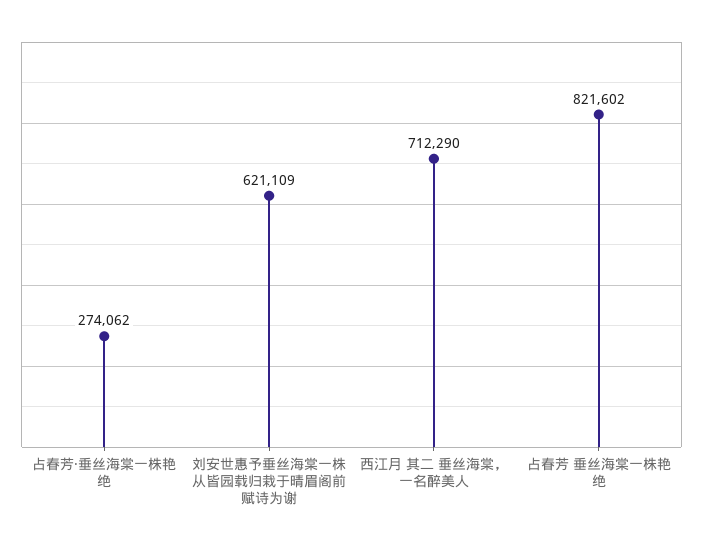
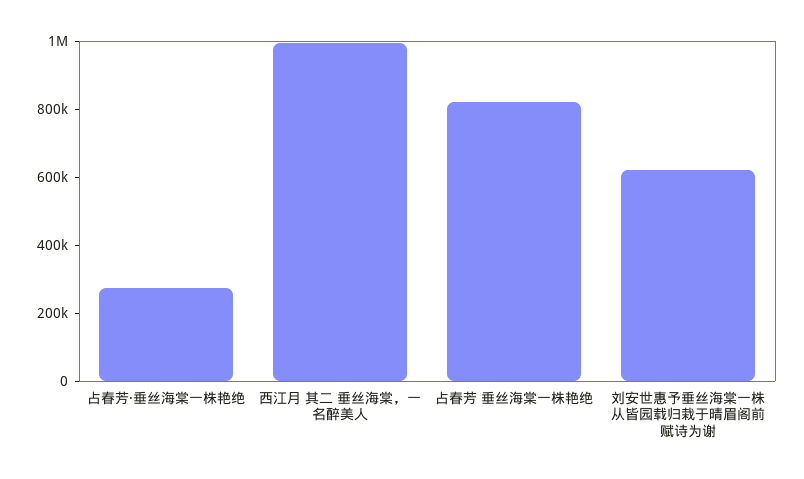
  {
    "占春芳·垂丝海棠一株艳绝": 274062,
    "刘安世惠予垂丝海棠一株从皆园载归栽于晴眉阁前赋诗为谢": 621109,
-   "西江月 其二 垂丝海棠，一名醉美人": 712290,
+   "西江月 其二 垂丝海棠，一名醉美人": 1000000,
    "占春芳 垂丝海棠一株艳绝": 821602
  }

